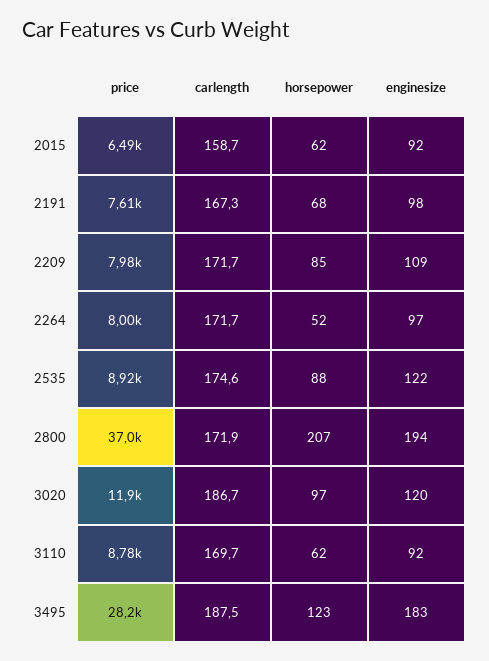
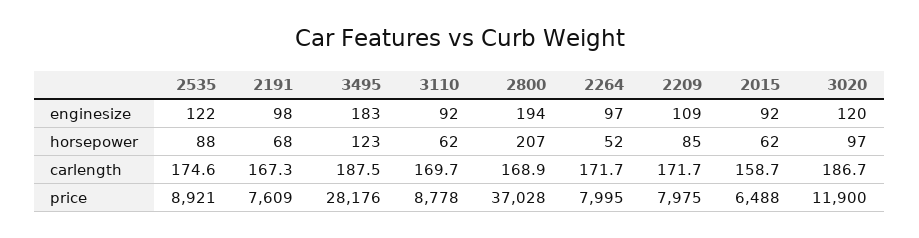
  {
    "price": {
      "2015": 6488,
      "2191": 7609,
      "2209": 7975,
      "2264": 7995,
      "2535": 8921,
      "2800": 37028,
      "3020": 11900,
      "3110": 8778,
      "3495": 28176
    },
    "carlength": {
      "2015": 158.7,
      "2191": 167.3,
      "2209": 171.7,
      "2264": 171.7,
      "2535": 174.6,
-     "2800": 171.9,
+     "2800": 168.9,
      "3020": 186.7,
      "3110": 169.7,
      "3495": 187.5
    },
    "horsepower": {
      "2015": 62,
      "2191": 68,
      "2209": 85,
      "2264": 52,
      "2535": 88,
      "2800": 207,
      "3020": 97,
      "3110": 62,
      "3495": 123
    },
    "enginesize": {
      "2015": 92,
      "2191": 98,
      "2209": 109,
      "2264": 97,
      "2535": 122,
      "2800": 194,
      "3020": 120,
      "3110": 92,
      "3495": 183
    }
  }

